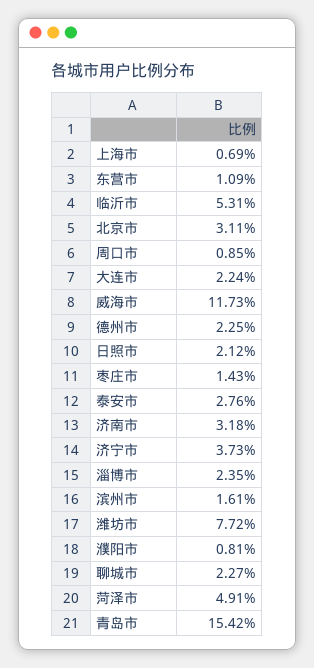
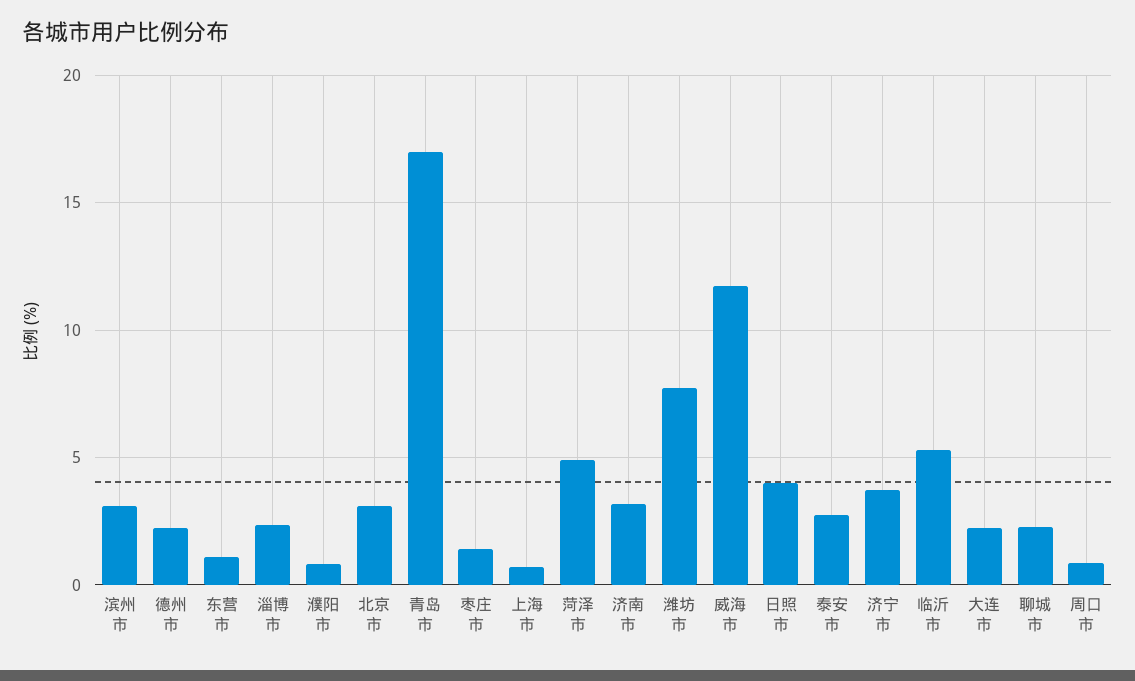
  {
    "上海市": 0.69,
    "东营市": 1.09,
    "临沂市": 5.31,
    "北京市": 3.11,
    "周口市": 0.85,
    "大连市": 2.24,
    "威海市": 11.73,
    "德州市": 2.25,
-   "日照市": 2.12,
+   "日照市": 4,
    "枣庄市": 1.43,
    "泰安市": 2.76,
    "济南市": 3.18,
    "济宁市": 3.73,
    "淄博市": 2.35,
-   "滨州市": 1.61,
+   "滨州市": 3,
    "潍坊市": 7.72,
    "濮阳市": 0.81,
    "聊城市": 2.27,
    "菏泽市": 4.91,
-   "青岛市": 15.42
+   "青岛市": 17
  }

